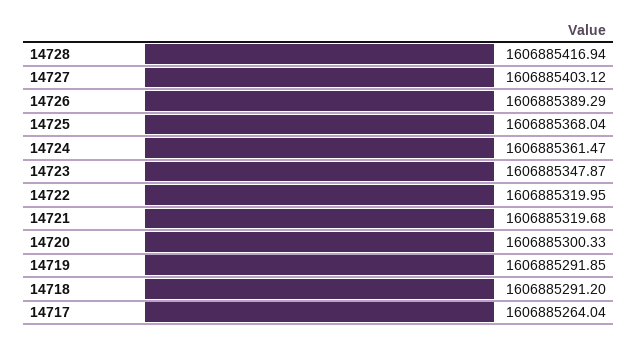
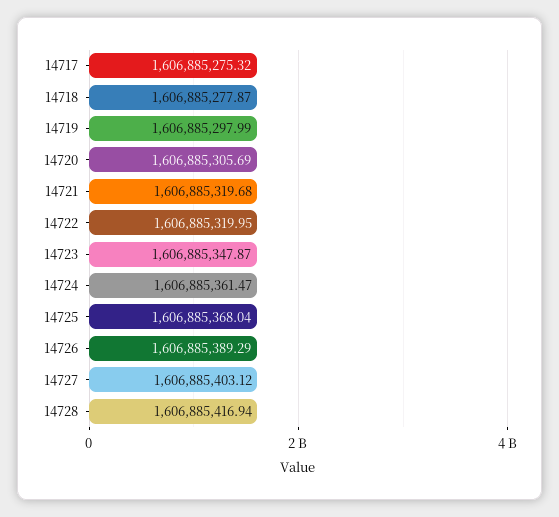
  {
    "14728": 1606885416.94,
    "14727": 1606885403.12,
    "14726": 1606885389.29,
    "14725": 1606885368.04,
    "14724": 1606885361.47,
    "14723": 1606885347.87,
    "14722": 1606885319.95,
    "14721": 1606885319.68,
-   "14720": 1606885300.33,
+   "14720": 1606885305.69,
-   "14719": 1606885291.85,
+   "14719": 1606885297.99,
-   "14718": 1606885291.2,
+   "14718": 1606885277.87,
-   "14717": 1606885264.04
+   "14717": 1606885275.32
  }

